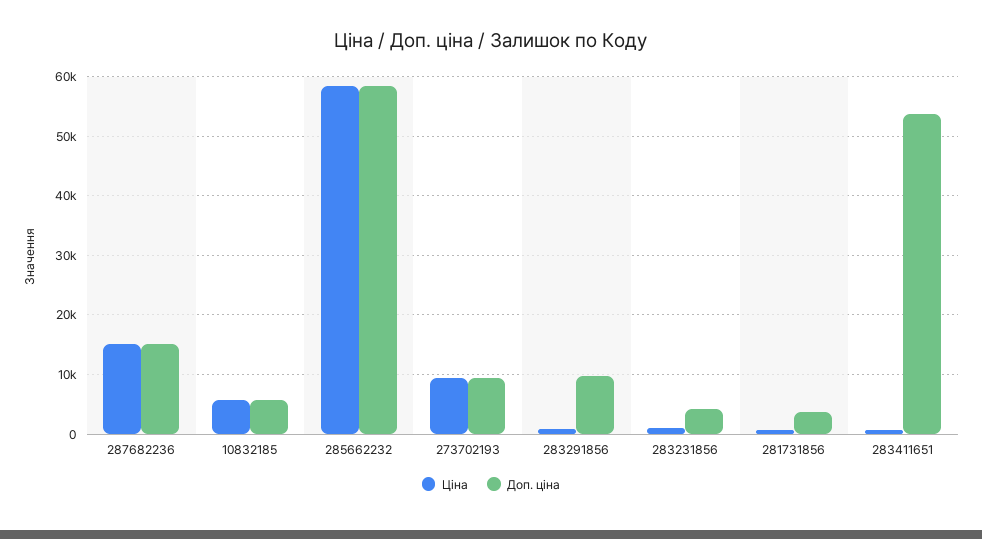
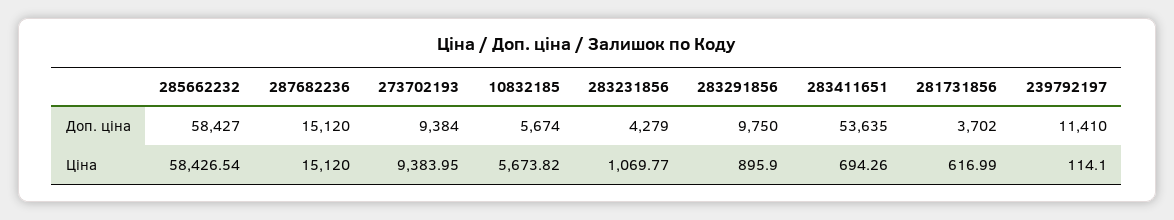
  {
    "Ціна": {
      "287682236": 15120,
      "10832185": 5673.82,
      "285662232": 58426.54,
      "273702193": 9383.95,
      "283291856": 895.9,
      "283231856": 1069.77,
      "281731856": 616.99,
-     "283411651": 694.26
+     "283411651": 694.26,
+     "239792197": 114.1
    },
    "Доп. ціна": {
      "287682236": 15120,
      "10832185": 5674,
      "285662232": 58427,
      "273702193": 9384,
      "283291856": 9750,
      "283231856": 4279,
      "281731856": 3702,
-     "283411651": 53635
+     "283411651": 53635,
+     "239792197": 11410
    }
  }

